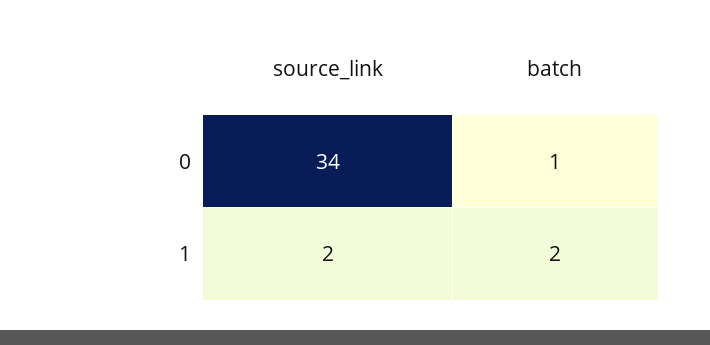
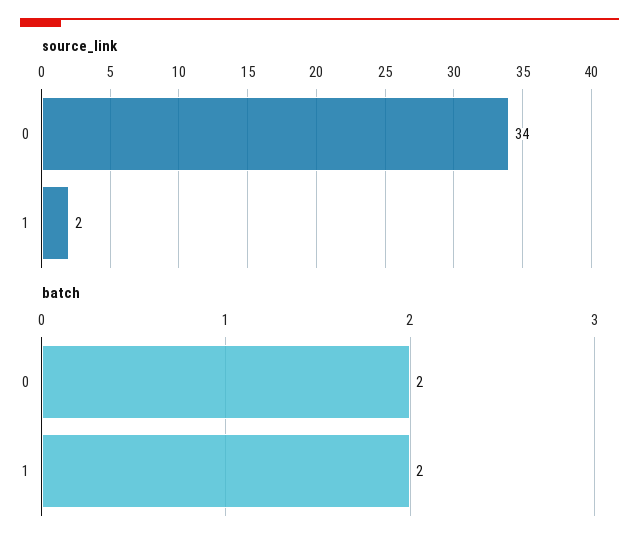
  {
    "source_link": {
      "0": 34,
      "1": 2
    },
    "batch": {
-     "0": 1,
+     "0": 2,
      "1": 2
    }
  }

